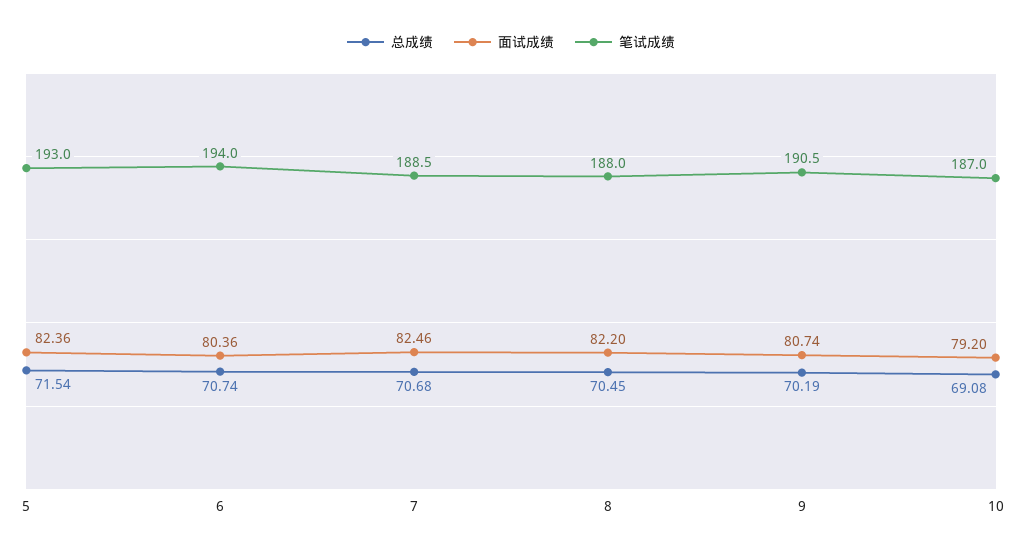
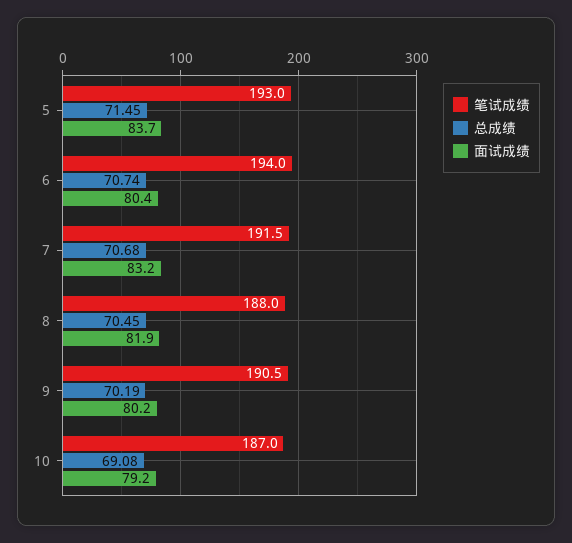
  {
    "总成绩": {
-     "5": 71.54,
+     "5": 71.45,
      "6": 70.74,
      "7": 70.68,
      "8": 70.45,
      "9": 70.19,
      "10": 69.08
    },
    "面试成绩": {
-     "5": 82.36,
+     "5": 83.7,
      "6": 80.36,
-     "7": 82.46,
+     "7": 83.2,
-     "8": 82.2,
+     "8": 81.9,
-     "9": 80.74,
+     "9": 80.2,
      "10": 79.2
    },
    "笔试成绩": {
      "5": 193,
      "6": 194,
-     "7": 188.5,
+     "7": 191.5,
      "8": 188,
      "9": 190.5,
      "10": 187
    }
  }

